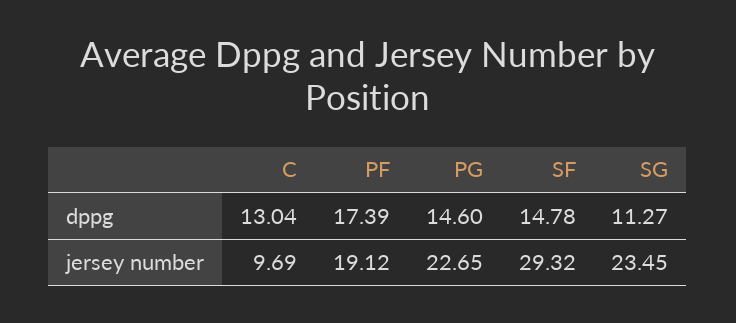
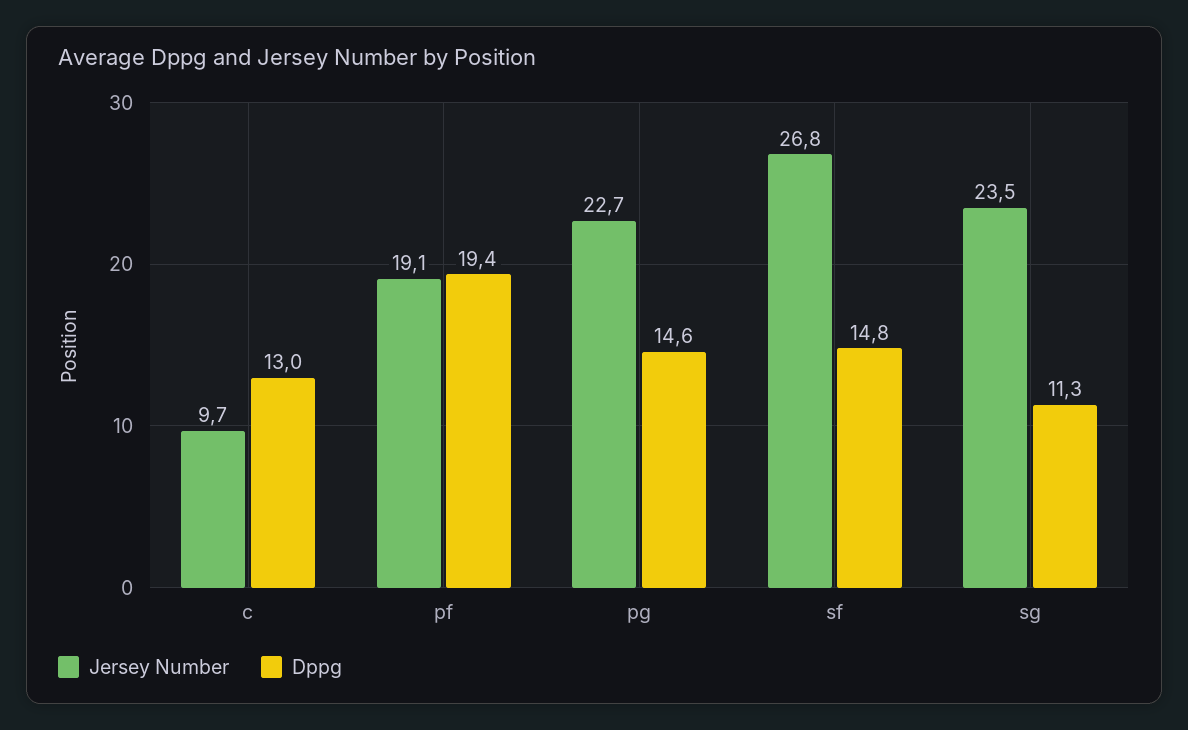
  {
    "dppg": {
      "C": 13.04,
-     "PF": 17.39,
+     "PF": 19.4,
      "PG": 14.6,
      "SF": 14.78,
      "SG": 11.27
    },
    "jersey number": {
      "C": 9.69,
      "PF": 19.12,
      "PG": 22.65,
-     "SF": 29.32,
+     "SF": 26.8,
      "SG": 23.45
    }
  }

